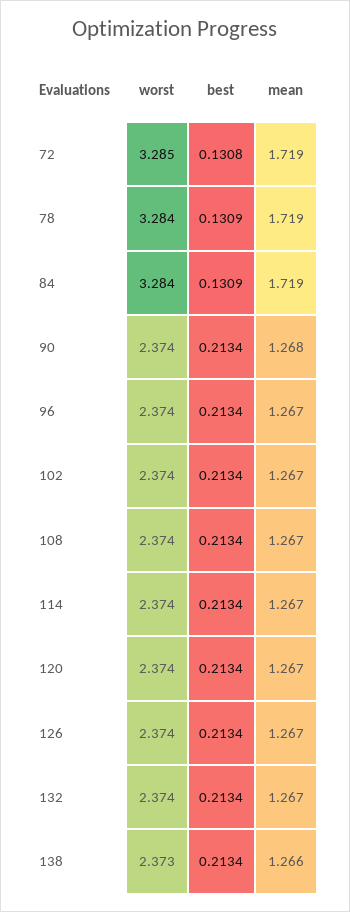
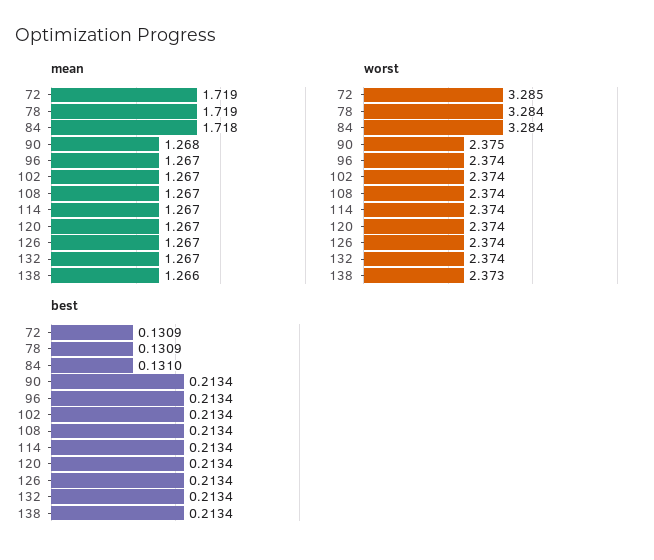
  {
    "worst": {
      "72": 3.285,
      "78": 3.284,
      "84": 3.284,
-     "90": 2.374,
+     "90": 2.375,
      "96": 2.374,
      "102": 2.374,
      "108": 2.374,
      "114": 2.374,
      "120": 2.374,
      "126": 2.374,
      "132": 2.374,
      "138": 2.373
    },
    "best": {
-     "72": 0.1308,
+     "72": 0.1309,
      "78": 0.1309,
-     "84": 0.1309,
+     "84": 0.131,
      "90": 0.2134,
      "96": 0.2134,
      "102": 0.2134,
      "108": 0.2134,
      "114": 0.2134,
      "120": 0.2134,
      "126": 0.2134,
      "132": 0.2134,
      "138": 0.2134
    },
    "mean": {
      "72": 1.719,
      "78": 1.719,
-     "84": 1.719,
+     "84": 1.718,
      "90": 1.268,
      "96": 1.267,
      "102": 1.267,
      "108": 1.267,
      "114": 1.267,
      "120": 1.267,
      "126": 1.267,
      "132": 1.267,
      "138": 1.266
    }
  }

